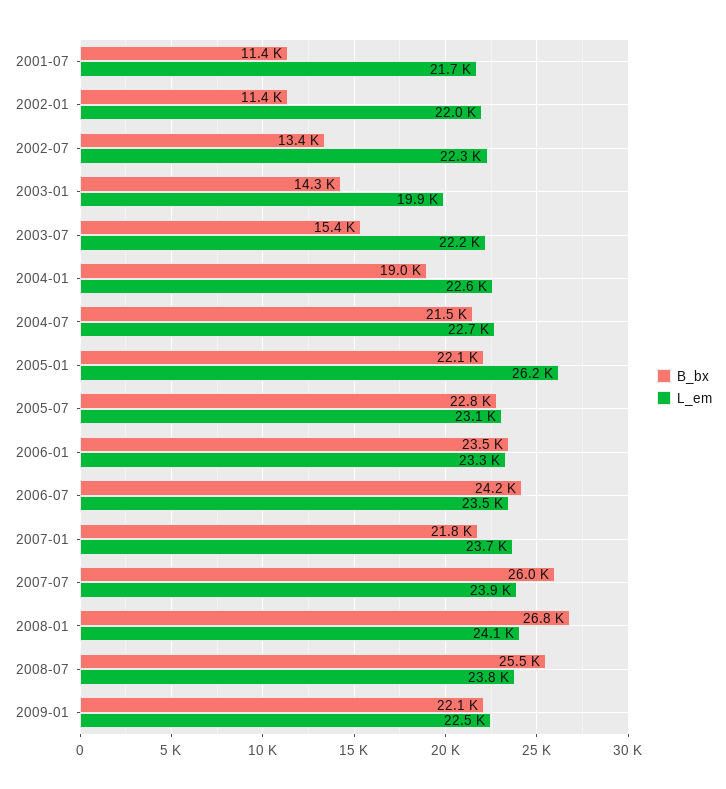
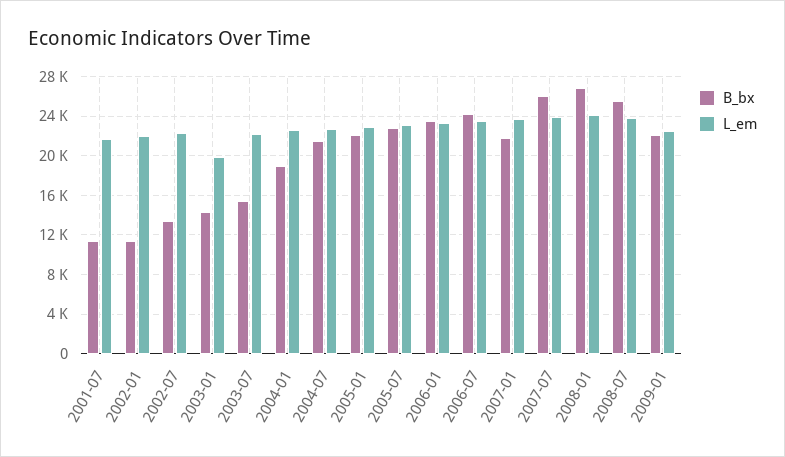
  {
    "B_bx": {
      "2001-07": 11400,
      "2002-01": 11400,
      "2002-07": 13400,
      "2003-01": 14300,
      "2003-07": 15400,
      "2004-01": 19000,
      "2004-07": 21500,
      "2005-01": 22100,
      "2005-07": 22800,
      "2006-01": 23500,
      "2006-07": 24200,
      "2007-01": 21800,
      "2007-07": 26000,
      "2008-01": 26800,
      "2008-07": 25500,
      "2009-01": 22100
    },
    "L_em": {
      "2001-07": 21700,
      "2002-01": 22000,
      "2002-07": 22300,
      "2003-01": 19900,
      "2003-07": 22200,
      "2004-01": 22600,
      "2004-07": 22700,
-     "2005-01": 26200,
+     "2005-01": 23000,
      "2005-07": 23100,
      "2006-01": 23300,
      "2006-07": 23500,
      "2007-01": 23700,
      "2007-07": 23900,
      "2008-01": 24100,
      "2008-07": 23800,
      "2009-01": 22500
    }
  }

